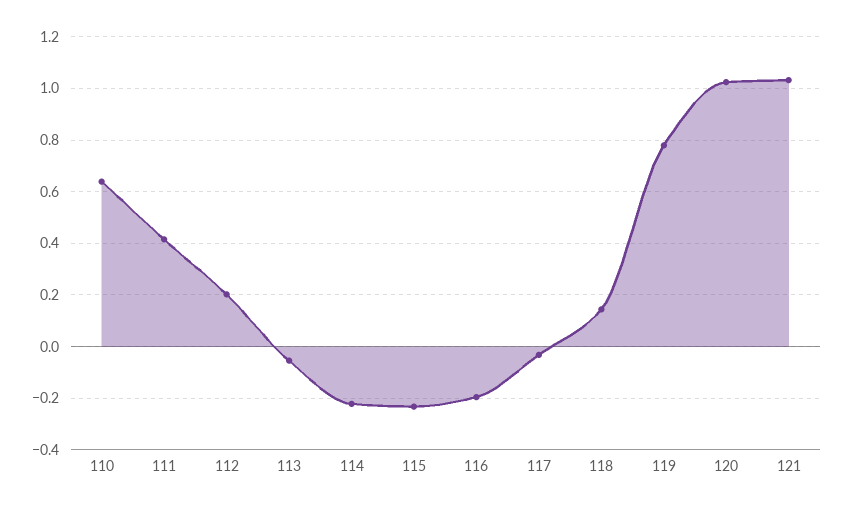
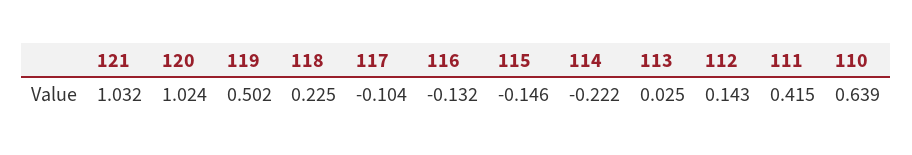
  {
    "110": 0.639,
    "111": 0.415,
-   "112": 0.2,
+   "112": 0.143,
-   "113": -0.05,
+   "113": 0.025,
    "114": -0.222,
-   "115": -0.225,
+   "115": -0.146,
-   "116": -0.2,
+   "116": -0.132,
-   "117": -0.025,
+   "117": -0.104,
-   "118": 0.15,
+   "118": 0.225,
-   "119": 0.775,
+   "119": 0.502,
    "120": 1.024,
    "121": 1.032
  }

